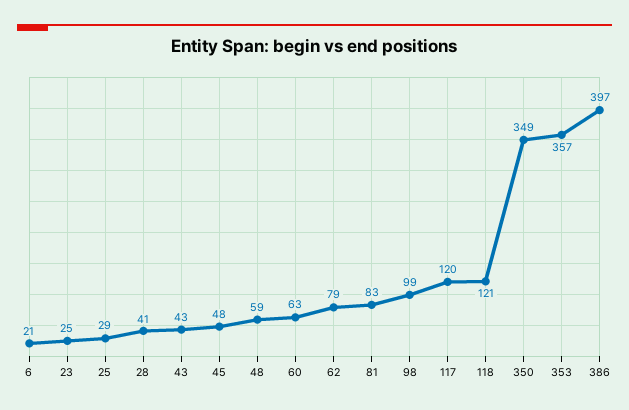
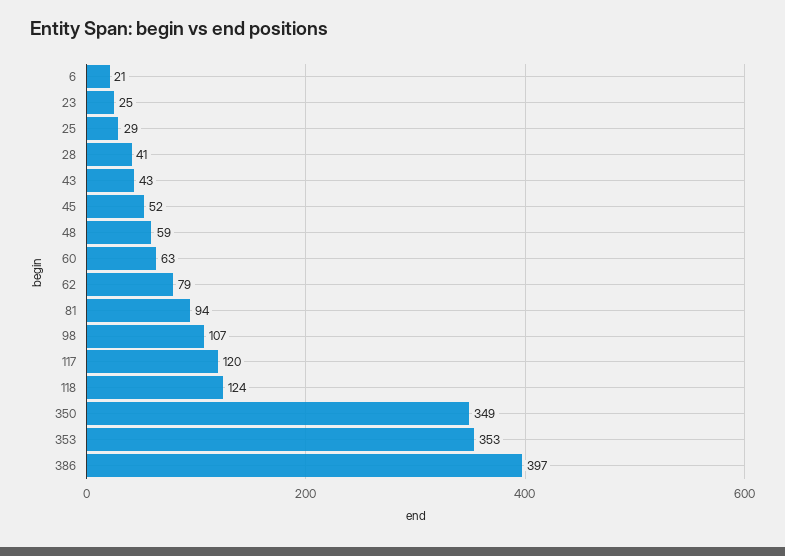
  {
    "6": 21,
    "23": 25,
    "25": 29,
    "28": 41,
    "43": 43,
-   "45": 48,
+   "45": 52,
    "48": 59,
    "60": 63,
    "62": 79,
-   "81": 83,
+   "81": 94,
-   "98": 99,
+   "98": 107,
    "117": 120,
-   "118": 121,
+   "118": 124,
    "350": 349,
-   "353": 357,
+   "353": 353,
    "386": 397
  }

